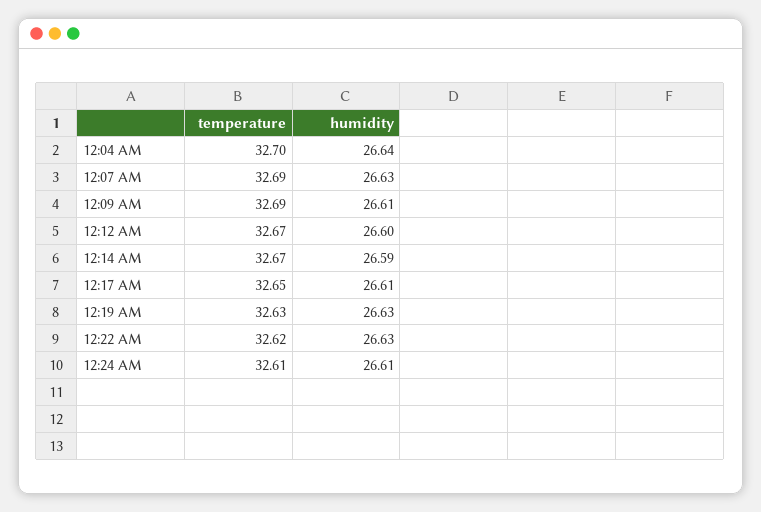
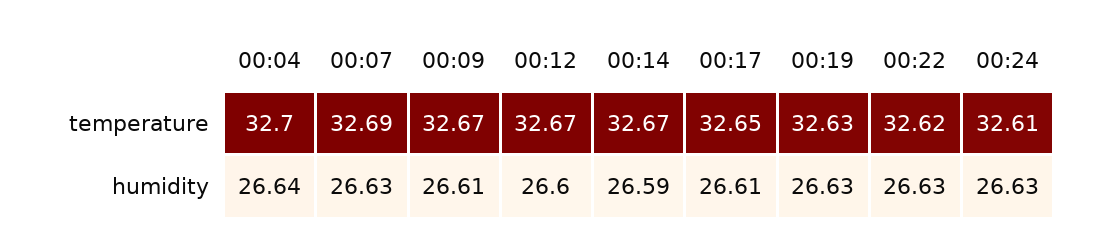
  {
    "temperature": {
      "12:04 AM": 32.7,
      "12:07 AM": 32.69,
-     "12:09 AM": 32.69,
+     "12:09 AM": 32.67,
      "12:12 AM": 32.67,
      "12:14 AM": 32.67,
      "12:17 AM": 32.65,
      "12:19 AM": 32.63,
      "12:22 AM": 32.62,
      "12:24 AM": 32.61
    },
    "humidity": {
      "12:04 AM": 26.64,
      "12:07 AM": 26.63,
      "12:09 AM": 26.61,
      "12:12 AM": 26.6,
      "12:14 AM": 26.59,
      "12:17 AM": 26.61,
      "12:19 AM": 26.63,
      "12:22 AM": 26.63,
-     "12:24 AM": 26.61
+     "12:24 AM": 26.63
    }
  }

